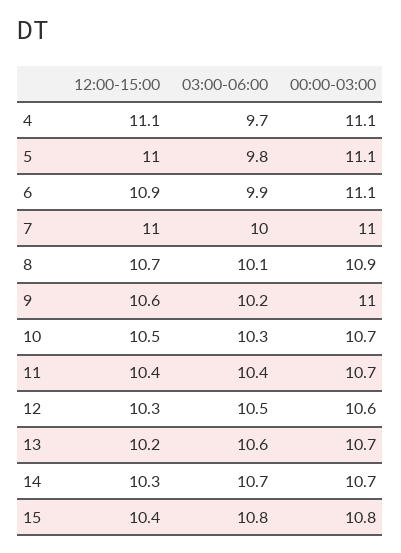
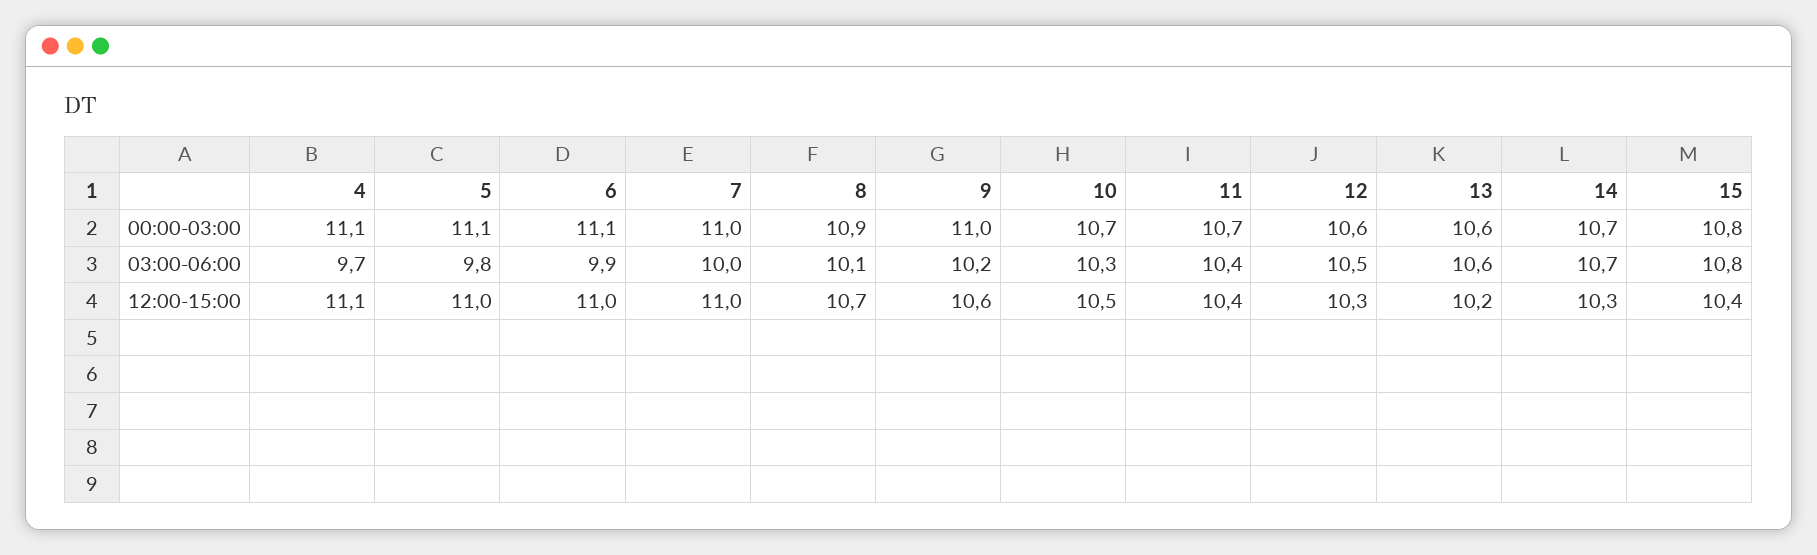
  {
    "12:00-15:00": {
      "4": 11.1,
      "5": 11,
-     "6": 10.9,
+     "6": 11,
      "7": 11,
      "8": 10.7,
      "9": 10.6,
      "10": 10.5,
      "11": 10.4,
      "12": 10.3,
      "13": 10.2,
      "14": 10.3,
      "15": 10.4
    },
    "03:00-06:00": {
      "4": 9.7,
      "5": 9.8,
      "6": 9.9,
      "7": 10,
      "8": 10.1,
      "9": 10.2,
      "10": 10.3,
      "11": 10.4,
      "12": 10.5,
      "13": 10.6,
      "14": 10.7,
      "15": 10.8
    },
    "00:00-03:00": {
      "4": 11.1,
      "5": 11.1,
      "6": 11.1,
      "7": 11,
      "8": 10.9,
      "9": 11,
      "10": 10.7,
      "11": 10.7,
      "12": 10.6,
-     "13": 10.7,
+     "13": 10.6,
      "14": 10.7,
      "15": 10.8
    }
  }

